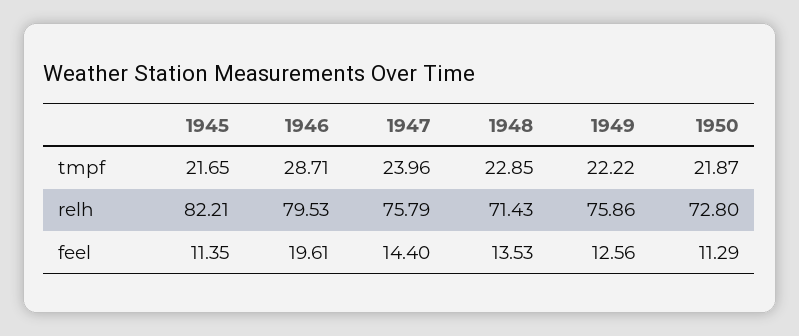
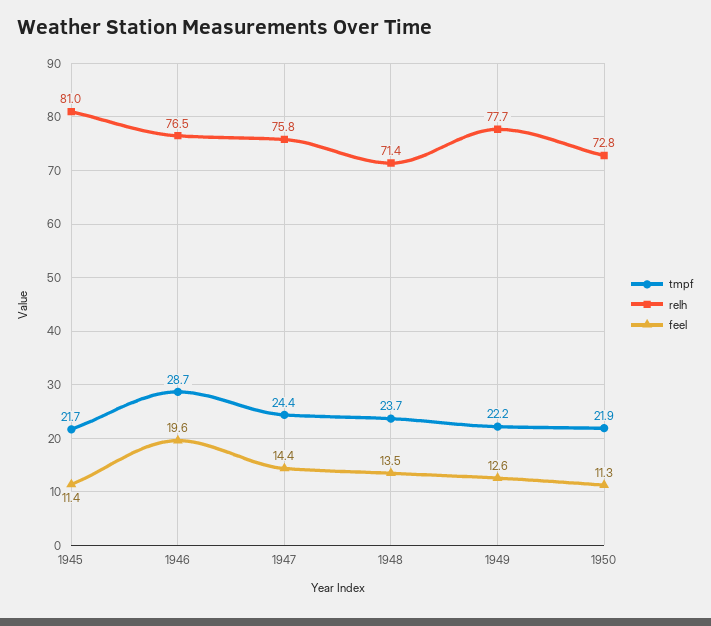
  {
    "tmpf": {
      "1945": 21.65,
      "1946": 28.71,
-     "1947": 23.96,
+     "1947": 24.4,
-     "1948": 22.85,
+     "1948": 23.7,
      "1949": 22.22,
      "1950": 21.87
    },
    "relh": {
-     "1945": 82.21,
+     "1945": 81,
-     "1946": 79.53,
+     "1946": 76.5,
      "1947": 75.79,
      "1948": 71.43,
-     "1949": 75.86,
+     "1949": 77.7,
      "1950": 72.8
    },
    "feel": {
      "1945": 11.35,
      "1946": 19.61,
      "1947": 14.4,
      "1948": 13.53,
      "1949": 12.56,
      "1950": 11.29
    }
  }

